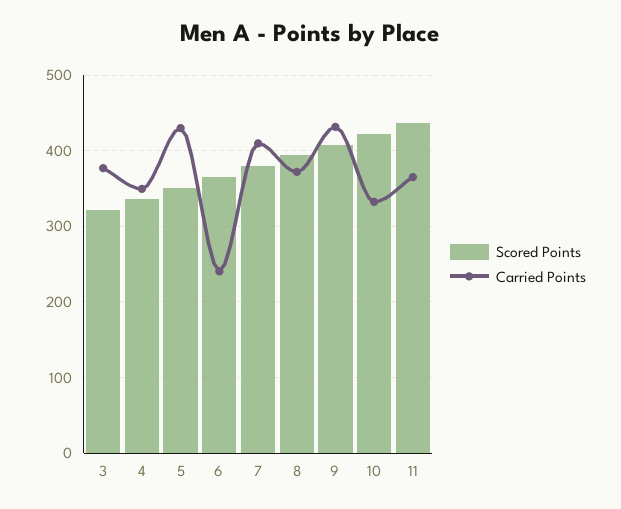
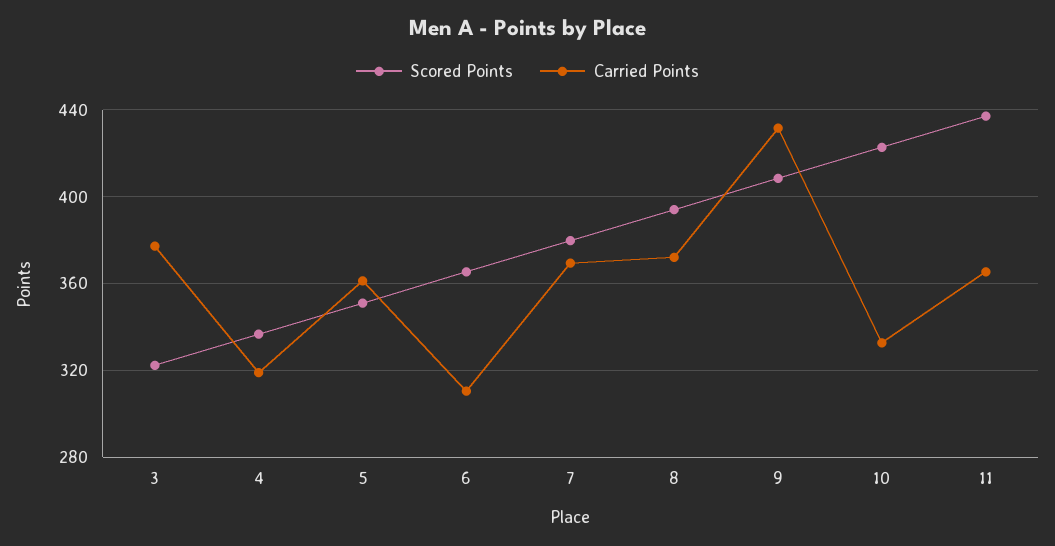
  {
    "Scored Points": {
      "3": 320,
      "4": 335,
      "5": 350,
      "6": 365,
      "7": 380,
      "8": 395,
      "9": 410,
      "10": 425,
      "11": 435
    },
    "Carried Points": {
      "3": 375,
-     "4": 350,
+     "4": 320,
-     "5": 430,
+     "5": 360,
-     "6": 240,
+     "6": 310,
-     "7": 410,
+     "7": 370,
      "8": 370,
      "9": 430,
      "10": 335,
      "11": 365
    }
  }

